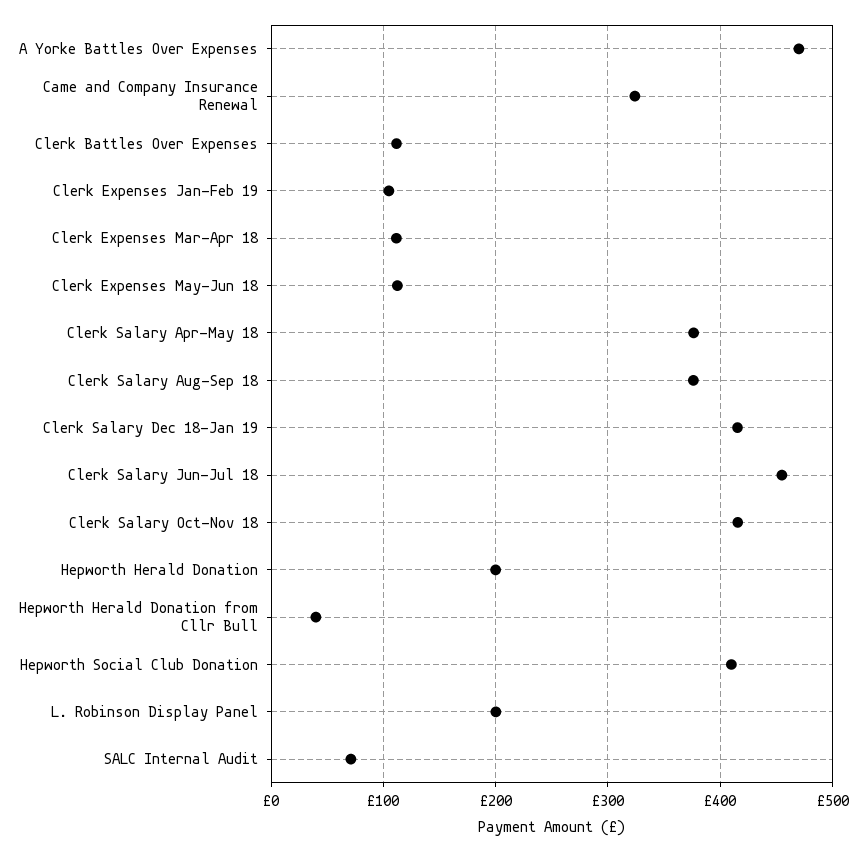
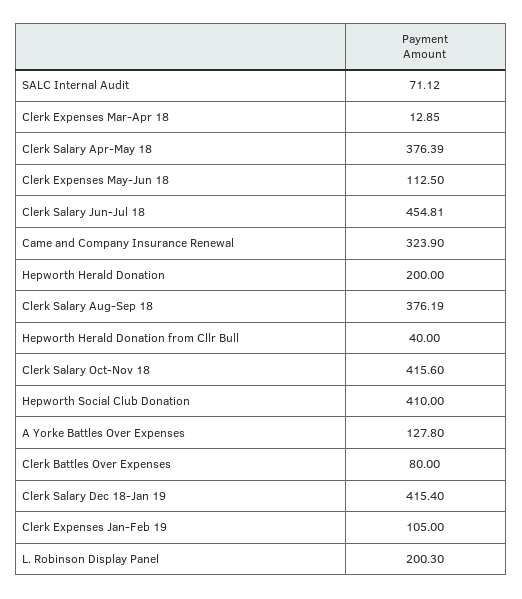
  {
-   "A Yorke Battles Over Expenses": 470,
+   "A Yorke Battles Over Expenses": 127.8,
    "Came and Company Insurance Renewal": 323.9,
-   "Clerk Battles Over Expenses": 110,
+   "Clerk Battles Over Expenses": 80,
    "Clerk Expenses Jan-Feb 19": 105,
-   "Clerk Expenses Mar-Apr 18": 110,
+   "Clerk Expenses Mar-Apr 18": 12.85,
    "Clerk Expenses May-Jun 18": 112.5,
    "Clerk Salary Apr-May 18": 376.39,
    "Clerk Salary Aug-Sep 18": 376.19,
    "Clerk Salary Dec 18-Jan 19": 415.4,
    "Clerk Salary Jun-Jul 18": 454.81,
    "Clerk Salary Oct-Nov 18": 415.6,
    "Hepworth Herald Donation": 200,
    "Hepworth Herald Donation from Cllr Bull": 40,
    "Hepworth Social Club Donation": 410,
    "L. Robinson Display Panel": 200.3,
    "SALC Internal Audit": 71.12
  }

